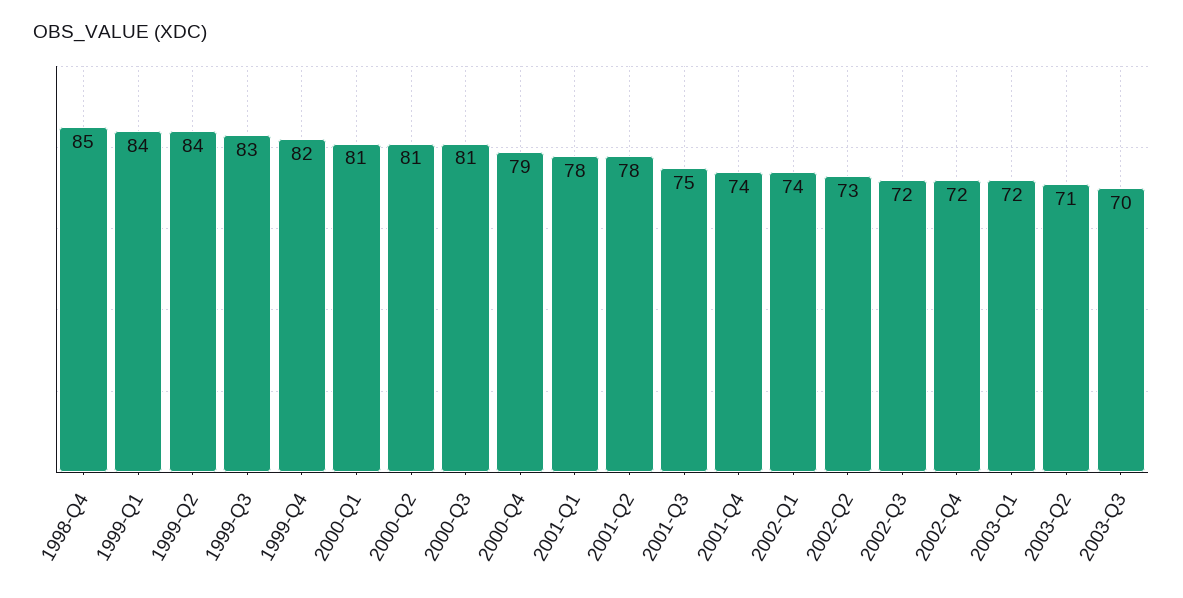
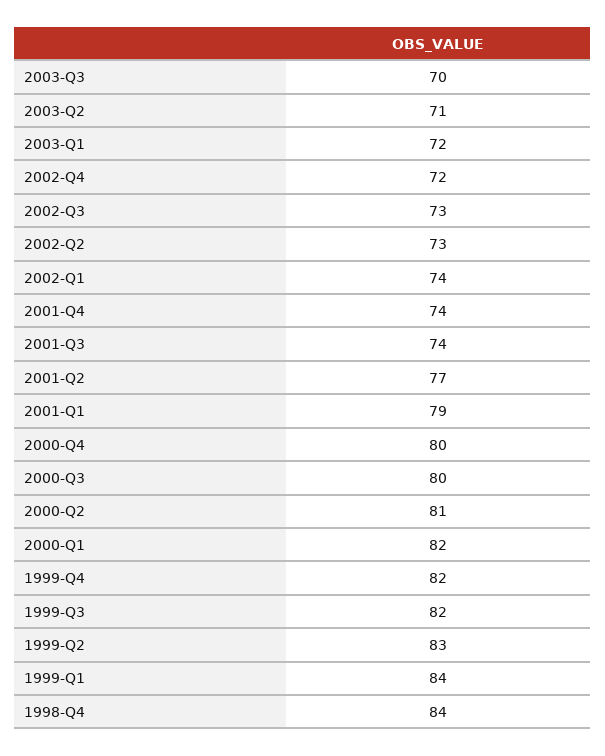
  {
-   "1998-Q4": 85,
+   "1998-Q4": 84,
    "1999-Q1": 84,
-   "1999-Q2": 84,
+   "1999-Q2": 83,
-   "1999-Q3": 83,
+   "1999-Q3": 82,
    "1999-Q4": 82,
-   "2000-Q1": 81,
+   "2000-Q1": 82,
    "2000-Q2": 81,
-   "2000-Q3": 81,
+   "2000-Q3": 80,
-   "2000-Q4": 79,
+   "2000-Q4": 80,
-   "2001-Q1": 78,
+   "2001-Q1": 79,
-   "2001-Q2": 78,
+   "2001-Q2": 77,
-   "2001-Q3": 75,
+   "2001-Q3": 74,
    "2001-Q4": 74,
    "2002-Q1": 74,
    "2002-Q2": 73,
-   "2002-Q3": 72,
+   "2002-Q3": 73,
    "2002-Q4": 72,
    "2003-Q1": 72,
    "2003-Q2": 71,
    "2003-Q3": 70
  }

